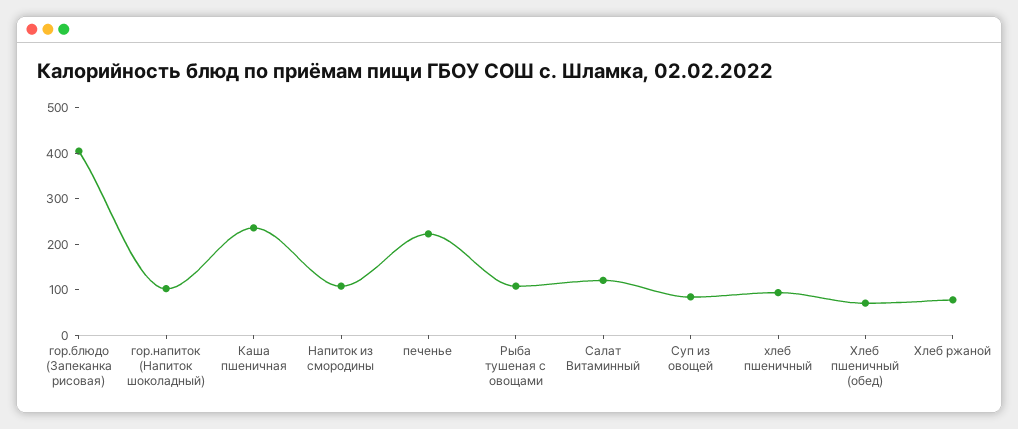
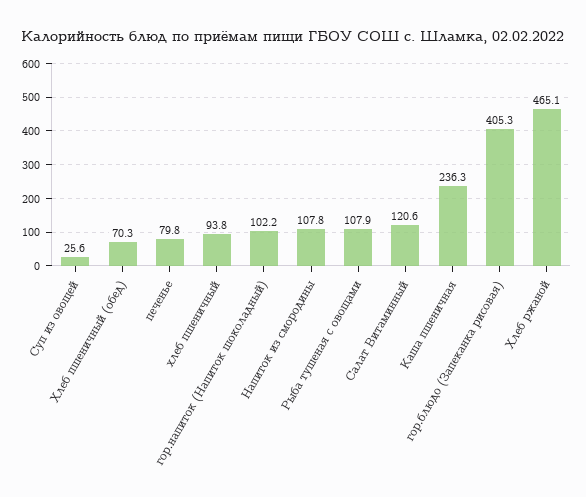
  {
    "гор.блюдо (Запеканка рисовая)": 405.3,
    "гор.напиток (Напиток шоколадный)": 102.2,
    "Каша пшеничная": 236.3,
    "Напиток из смородины": 107.8,
-   "печенье": 220,
+   "печенье": 79.8,
    "Рыба тушеная с овощами": 107.9,
    "Салат Витаминный": 120.6,
-   "Суп из овощей": 80,
+   "Суп из овощей": 25.6,
    "хлеб пшеничный": 93.8,
    "Хлеб пшеничный (обед)": 70.3,
-   "Хлеб ржаной": 80
+   "Хлеб ржаной": 465.1
  }

